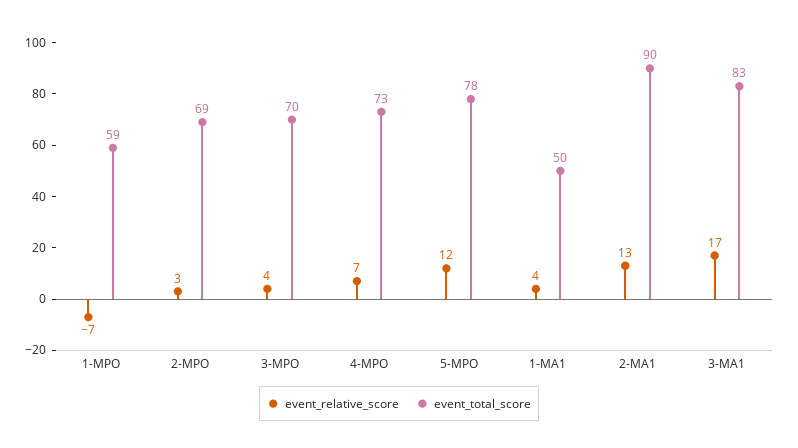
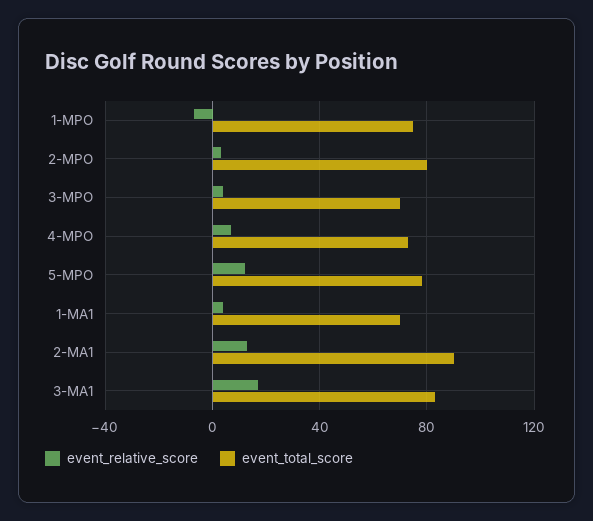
  {
    "event_relative_score": {
      "1-MPO": -7,
      "2-MPO": 3,
      "3-MPO": 4,
      "4-MPO": 7,
      "5-MPO": 12,
      "1-MA1": 4,
      "2-MA1": 13,
      "3-MA1": 17
    },
    "event_total_score": {
-     "1-MPO": 59,
+     "1-MPO": 75,
-     "2-MPO": 69,
+     "2-MPO": 80,
      "3-MPO": 70,
      "4-MPO": 73,
      "5-MPO": 78,
-     "1-MA1": 50,
+     "1-MA1": 70,
      "2-MA1": 90,
      "3-MA1": 83
    }
  }

